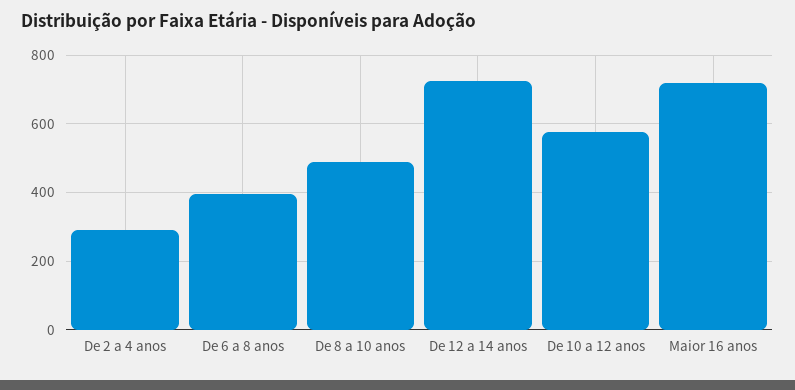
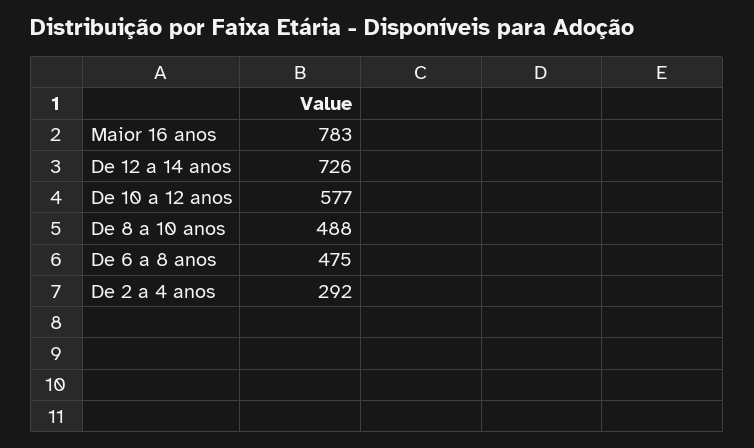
  {
    "De 2 a 4 anos": 292,
-   "De 6 a 8 anos": 400,
+   "De 6 a 8 anos": 475,
    "De 8 a 10 anos": 488,
    "De 12 a 14 anos": 726,
    "De 10 a 12 anos": 577,
-   "Maior 16 anos": 720
+   "Maior 16 anos": 783
  }

